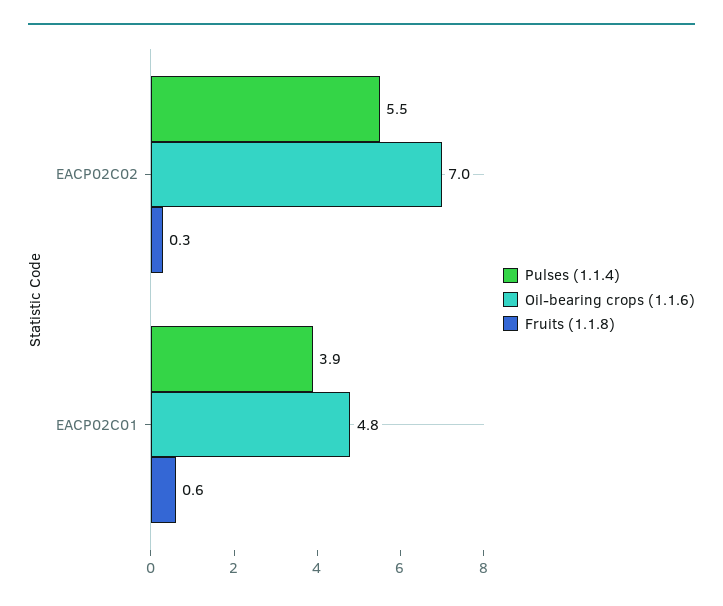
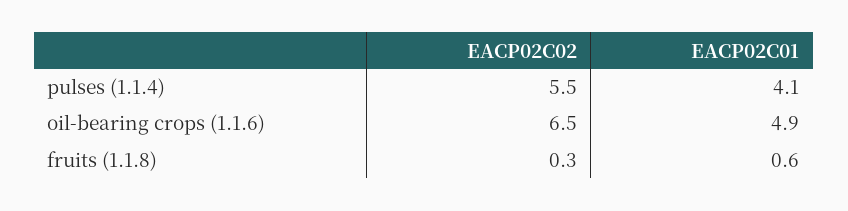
  {
    "Pulses (1.1.4)": {
      "EACP02C02": 5.5,
-     "EACP02C01": 3.9
+     "EACP02C01": 4.1
    },
    "Oil-bearing crops (1.1.6)": {
-     "EACP02C02": 7,
+     "EACP02C02": 6.5,
-     "EACP02C01": 4.8
+     "EACP02C01": 4.9
    },
    "Fruits (1.1.8)": {
      "EACP02C02": 0.3,
      "EACP02C01": 0.6
    }
  }

